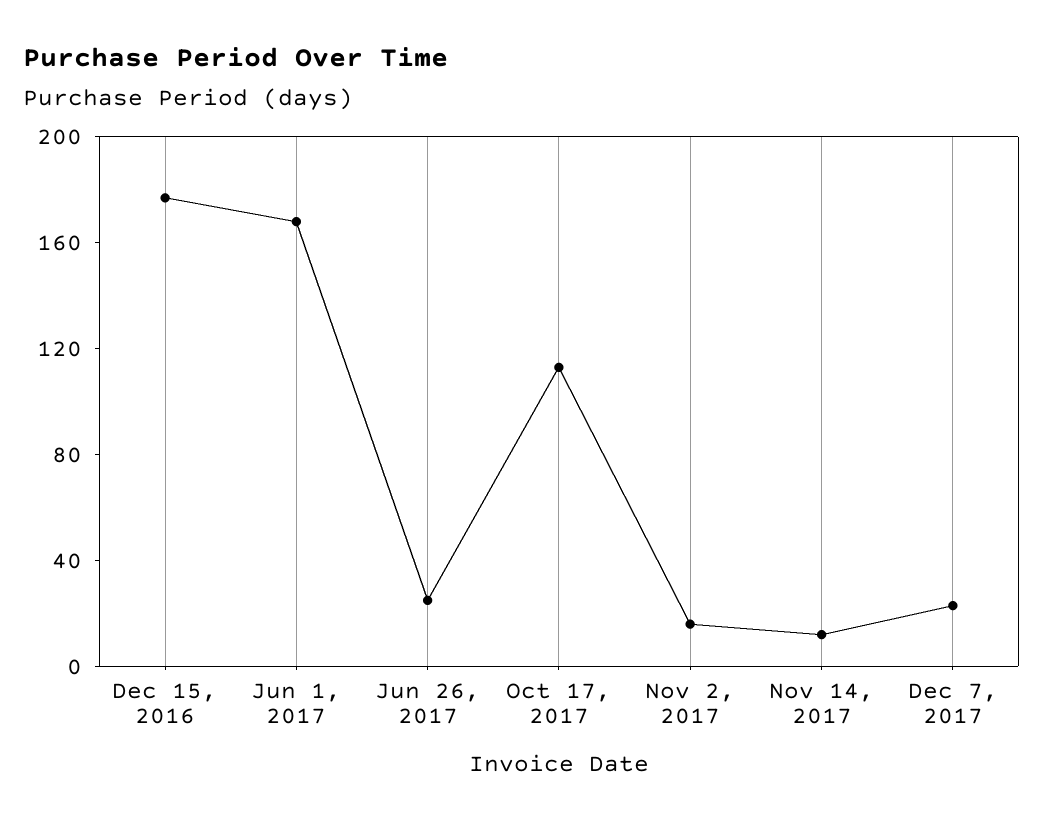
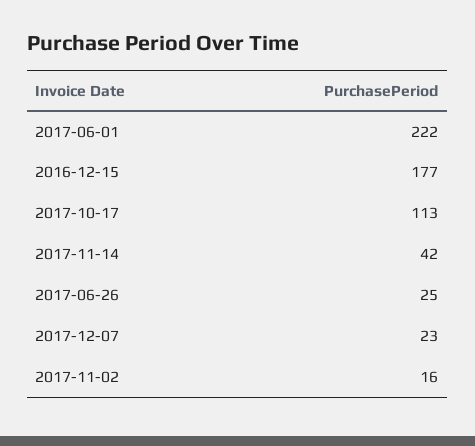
  {
    "Dec 15, 2016": 177,
-   "Jun 1, 2017": 170,
+   "Jun 1, 2017": 222,
    "Jun 26, 2017": 25,
    "Oct 17, 2017": 113,
    "Nov 2, 2017": 16,
-   "Nov 14, 2017": 10,
+   "Nov 14, 2017": 42,
    "Dec 7, 2017": 23
  }

